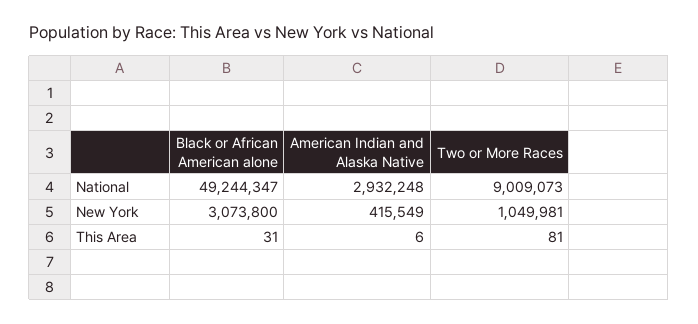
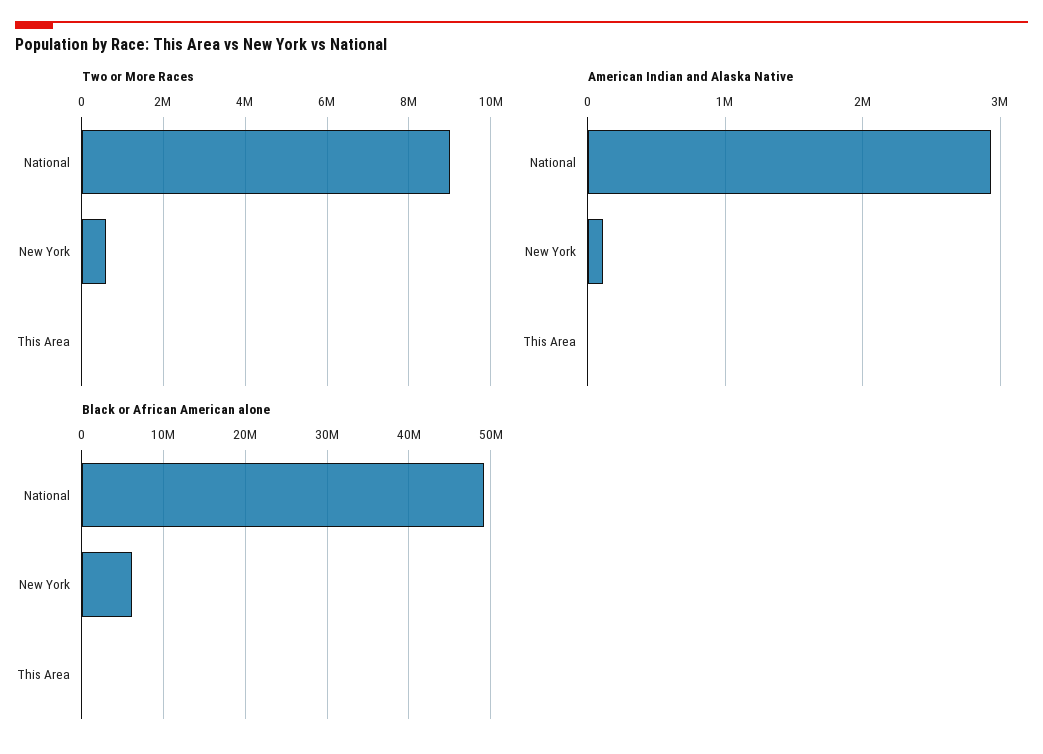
  {
    "Black or African American alone": {
      "National": 49244347,
-     "New York": 3073800,
+     "New York": 6000000,
      "This Area": 31
    },
    "American Indian and Alaska Native": {
      "National": 2932248,
-     "New York": 415549,
+     "New York": 100000,
      "This Area": 6
    },
    "Two or More Races": {
      "National": 9009073,
-     "New York": 1049981,
+     "New York": 600000,
      "This Area": 81
    }
  }

